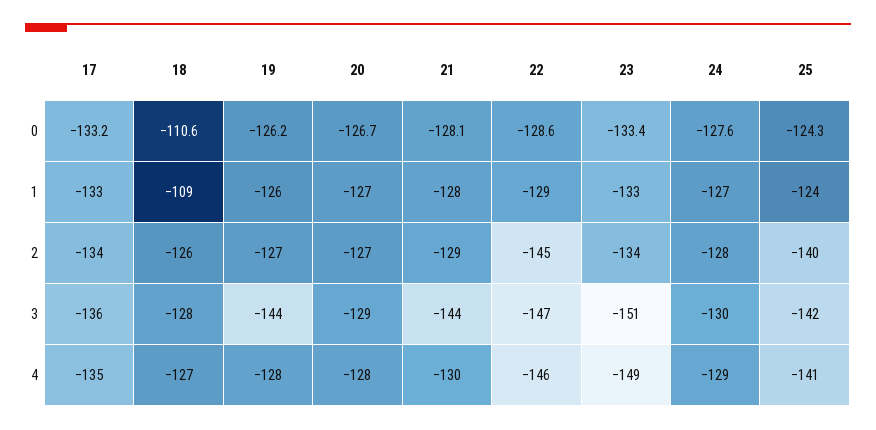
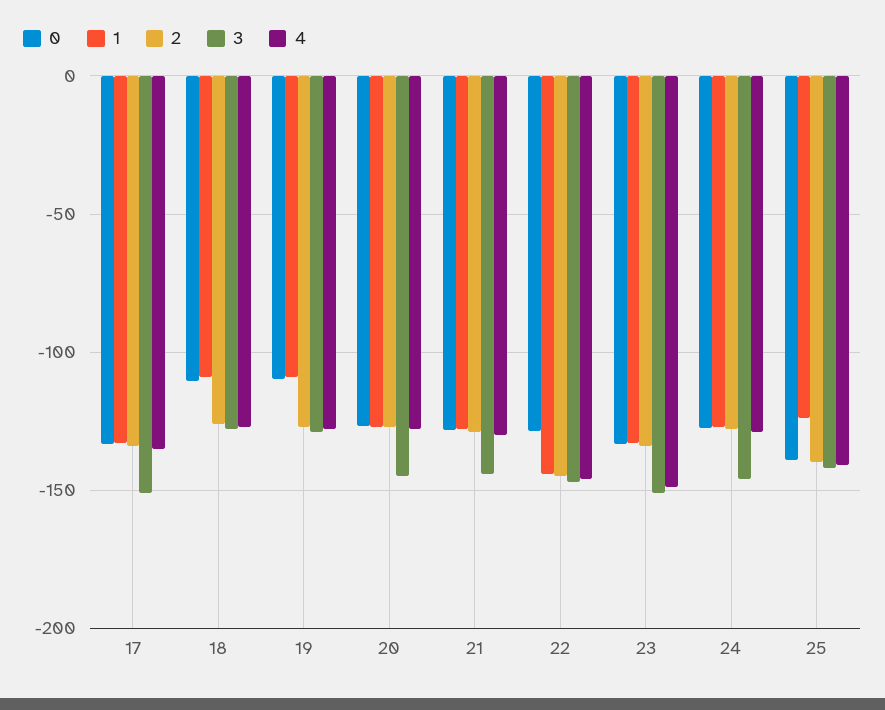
  {
    "0": {
      "17": -133.2,
      "18": -110.6,
-     "19": -126.2,
+     "19": -110,
      "20": -126.7,
      "21": -128.1,
      "22": -128.6,
      "23": -133.4,
      "24": -127.6,
-     "25": -124.3
+     "25": -140
    },
    "1": {
      "17": -133,
      "18": -109,
-     "19": -126,
+     "19": -110,
      "20": -127,
      "21": -128,
-     "22": -129,
+     "22": -145,
      "23": -133,
      "24": -127,
      "25": -124
    },
    "2": {
      "17": -134,
      "18": -126,
      "19": -127,
      "20": -127,
      "21": -129,
      "22": -145,
      "23": -134,
      "24": -128,
      "25": -140
    },
    "3": {
-     "17": -136,
+     "17": -150,
      "18": -128,
-     "19": -144,
+     "19": -130,
-     "20": -129,
+     "20": -145,
      "21": -144,
      "22": -147,
      "23": -151,
-     "24": -130,
+     "24": -145,
      "25": -142
    },
    "4": {
      "17": -135,
      "18": -127,
      "19": -128,
      "20": -128,
      "21": -130,
      "22": -146,
      "23": -149,
      "24": -129,
      "25": -141
    }
  }

